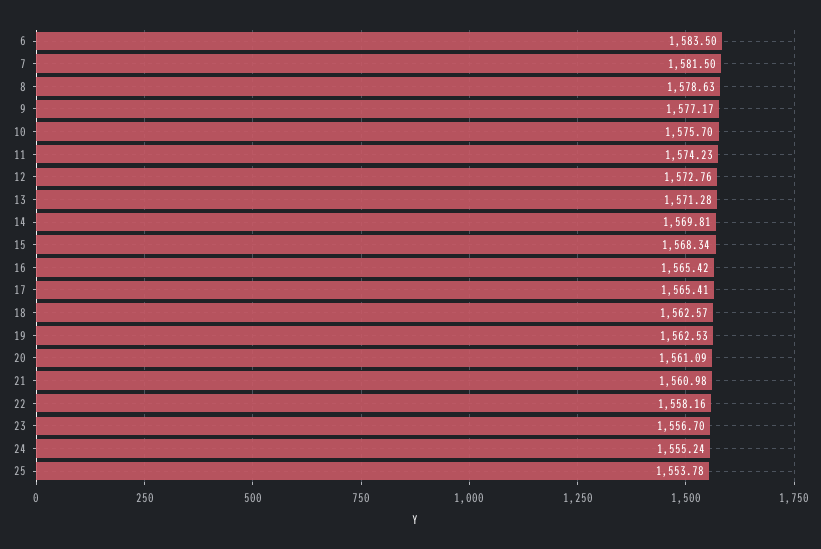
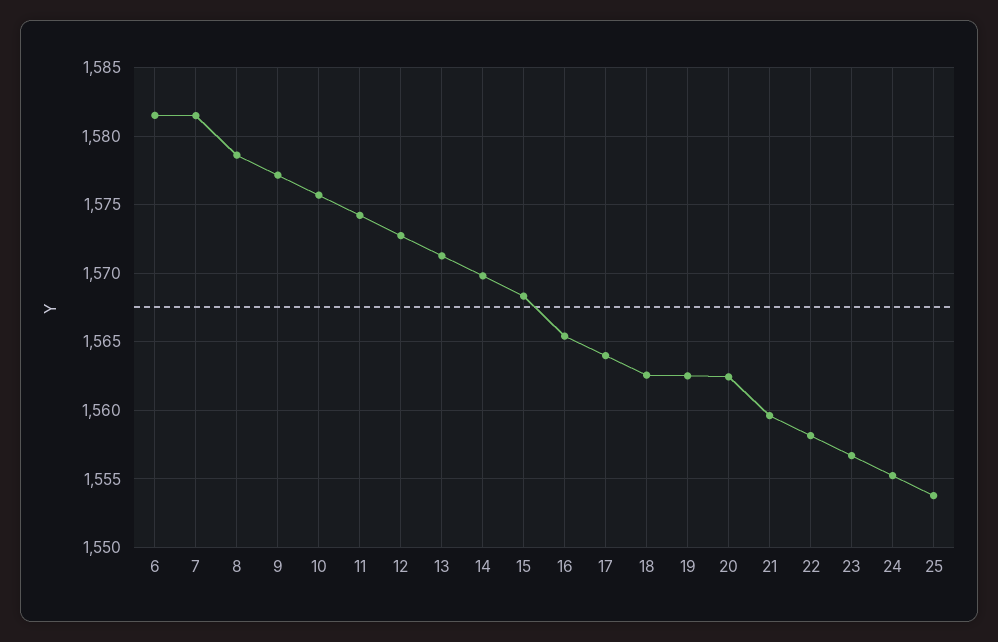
  {
-   "6": 1583.5,
+   "6": 1581.5,
    "7": 1581.5,
    "8": 1578.63,
    "9": 1577.17,
    "10": 1575.7,
    "11": 1574.23,
    "12": 1572.76,
    "13": 1571.28,
    "14": 1569.81,
    "15": 1568.34,
    "16": 1565.42,
-   "17": 1565.41,
+   "17": 1564,
    "18": 1562.57,
    "19": 1562.53,
-   "20": 1561.09,
+   "20": 1562.5,
-   "21": 1560.98,
+   "21": 1559.5,
    "22": 1558.16,
    "23": 1556.7,
    "24": 1555.24,
    "25": 1553.78
  }

